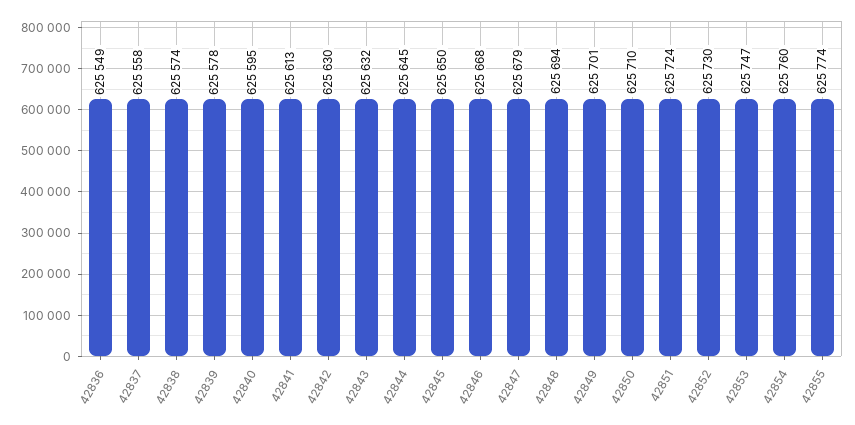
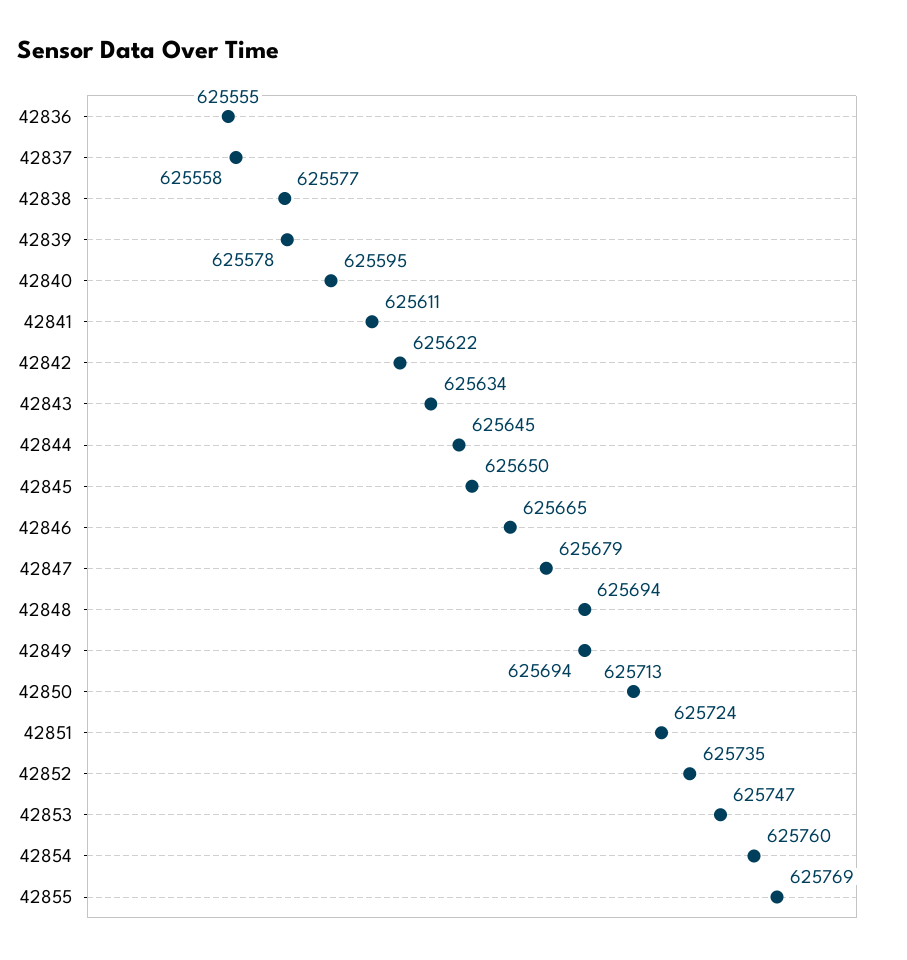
  {
-   "42836": 625549,
+   "42836": 625555,
    "42837": 625558,
-   "42838": 625574,
+   "42838": 625577,
    "42839": 625578,
    "42840": 625595,
-   "42841": 625613,
+   "42841": 625611,
-   "42842": 625630,
+   "42842": 625622,
-   "42843": 625632,
+   "42843": 625634,
    "42844": 625645,
    "42845": 625650,
-   "42846": 625668,
+   "42846": 625665,
    "42847": 625679,
    "42848": 625694,
-   "42849": 625701,
+   "42849": 625694,
-   "42850": 625710,
+   "42850": 625713,
    "42851": 625724,
-   "42852": 625730,
+   "42852": 625735,
    "42853": 625747,
    "42854": 625760,
-   "42855": 625774
+   "42855": 625769
  }

